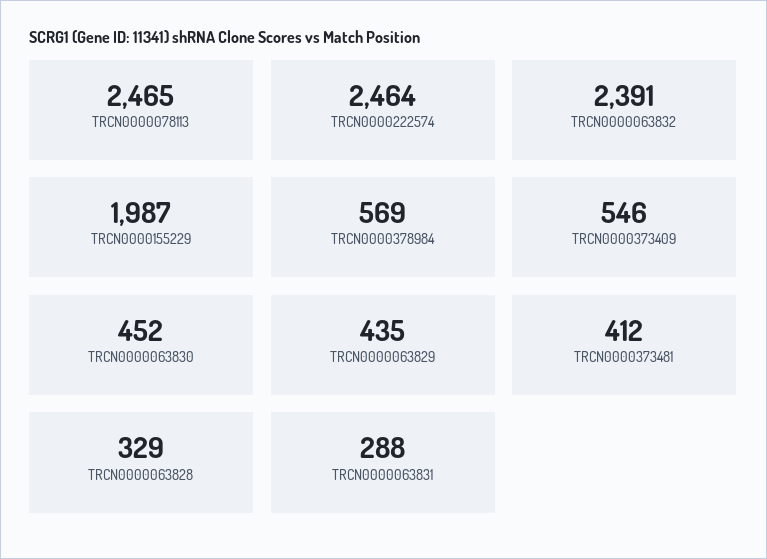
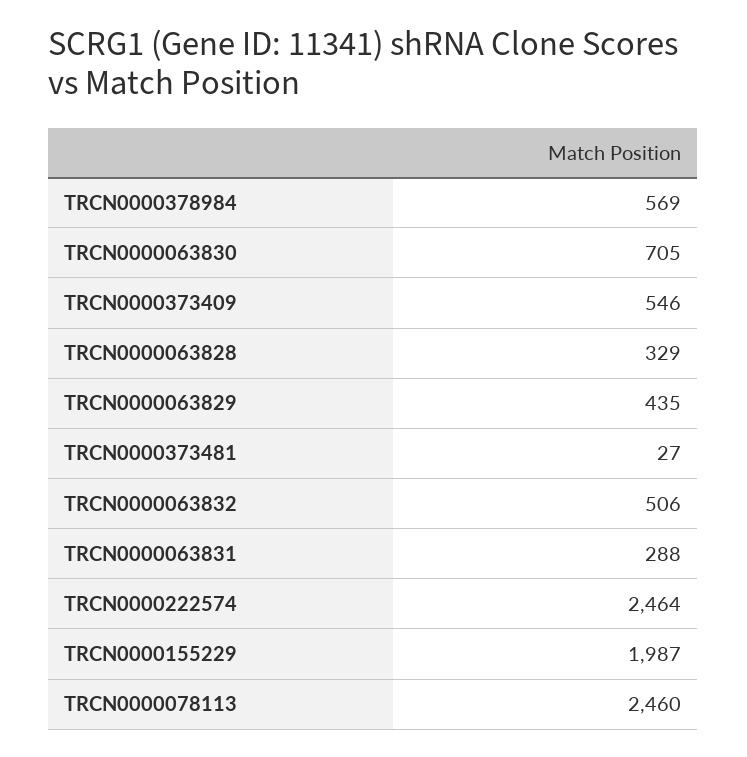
  {
-   "TRCN0000078113": 2465,
+   "TRCN0000078113": 2460,
    "TRCN0000222574": 2464,
-   "TRCN0000063832": 2391,
+   "TRCN0000063832": 506,
    "TRCN0000155229": 1987,
    "TRCN0000378984": 569,
    "TRCN0000373409": 546,
-   "TRCN0000063830": 452,
+   "TRCN0000063830": 705,
    "TRCN0000063829": 435,
-   "TRCN0000373481": 412,
+   "TRCN0000373481": 27,
    "TRCN0000063828": 329,
    "TRCN0000063831": 288
  }

